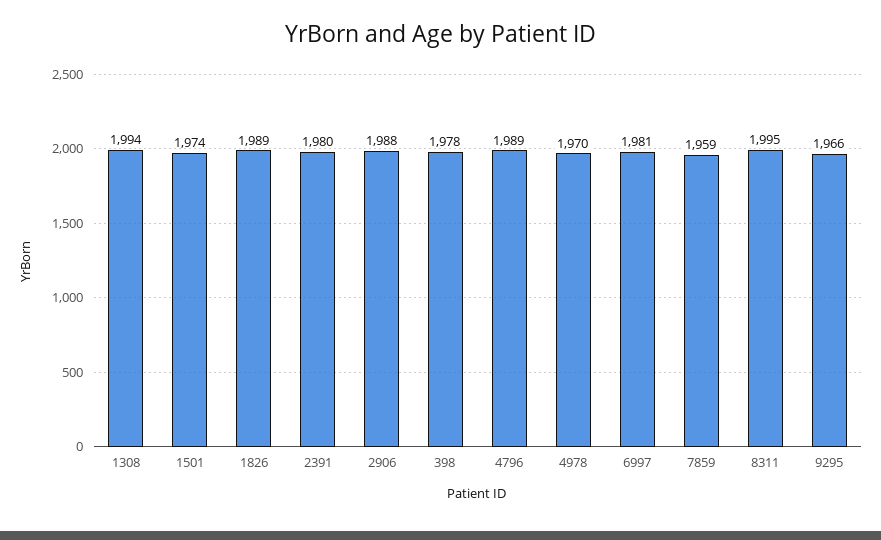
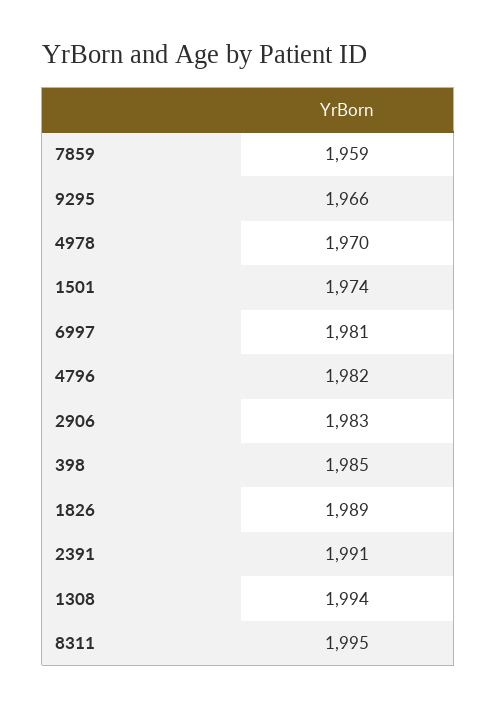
  {
    "1308": 1994,
    "1501": 1974,
    "1826": 1989,
-   "2391": 1980,
+   "2391": 1991,
-   "2906": 1988,
+   "2906": 1983,
-   "398": 1978,
+   "398": 1985,
-   "4796": 1989,
+   "4796": 1982,
    "4978": 1970,
    "6997": 1981,
    "7859": 1959,
    "8311": 1995,
    "9295": 1966
  }

